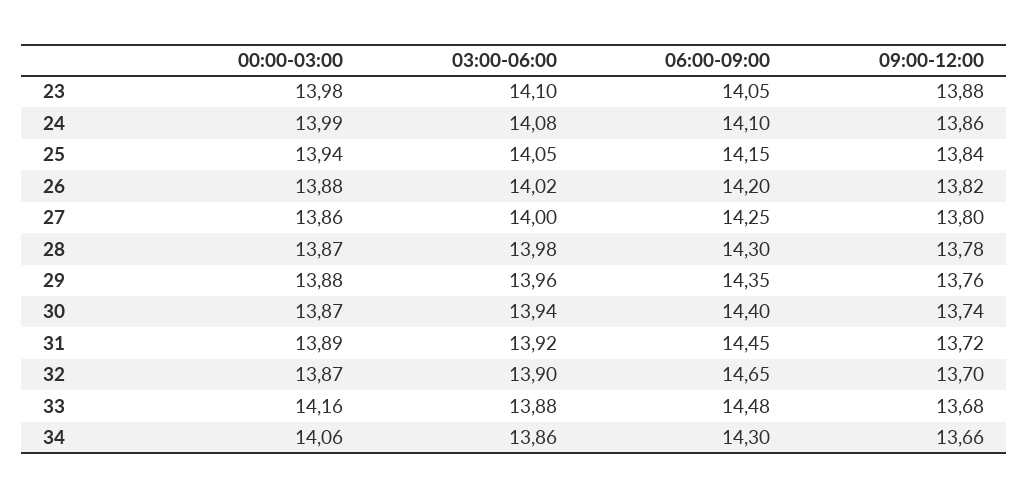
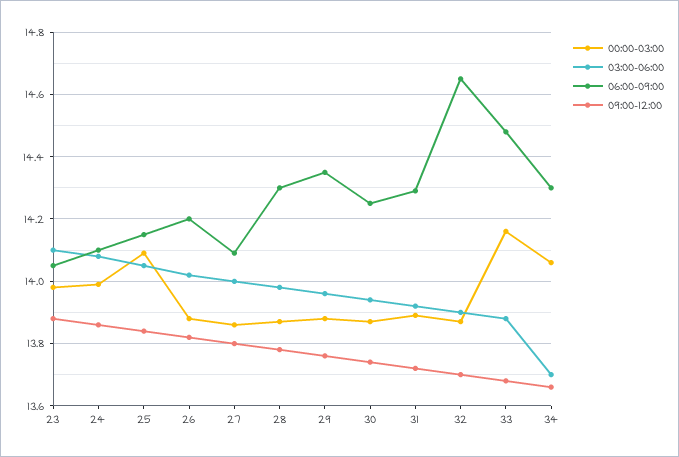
  {
    "00:00-03:00": {
      "23": 13.98,
      "24": 13.99,
-     "25": 13.94,
+     "25": 14.1,
      "26": 13.88,
      "27": 13.86,
      "28": 13.87,
      "29": 13.88,
      "30": 13.87,
      "31": 13.89,
      "32": 13.87,
      "33": 14.16,
      "34": 14.06
    },
    "03:00-06:00": {
      "23": 14.1,
      "24": 14.08,
      "25": 14.05,
      "26": 14.02,
      "27": 14,
      "28": 13.98,
      "29": 13.96,
      "30": 13.94,
      "31": 13.92,
      "32": 13.9,
      "33": 13.88,
-     "34": 13.86
+     "34": 13.7
    },
    "06:00-09:00": {
      "23": 14.05,
      "24": 14.1,
      "25": 14.15,
      "26": 14.2,
-     "27": 14.25,
+     "27": 14.1,
      "28": 14.3,
      "29": 14.35,
-     "30": 14.4,
+     "30": 14.25,
-     "31": 14.45,
+     "31": 14.3,
      "32": 14.65,
      "33": 14.48,
      "34": 14.3
    },
    "09:00-12:00": {
      "23": 13.88,
      "24": 13.86,
      "25": 13.84,
      "26": 13.82,
      "27": 13.8,
      "28": 13.78,
      "29": 13.76,
      "30": 13.74,
      "31": 13.72,
      "32": 13.7,
      "33": 13.68,
      "34": 13.66
    }
  }

